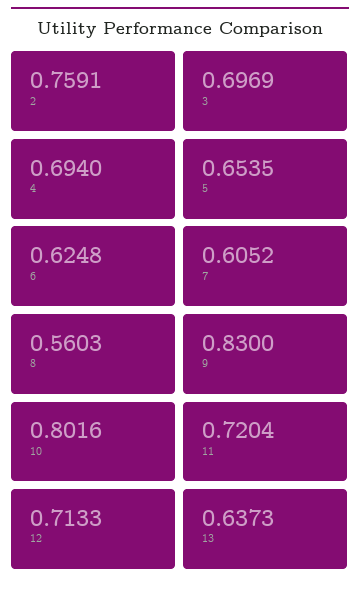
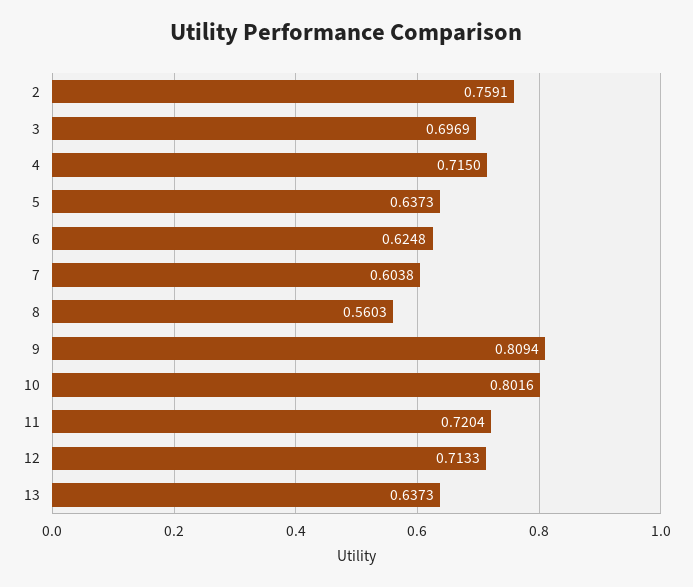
  {
    "2": 0.7591,
    "3": 0.6969,
-   "4": 0.694,
+   "4": 0.715,
-   "5": 0.6535,
+   "5": 0.6373,
    "6": 0.6248,
-   "7": 0.6052,
+   "7": 0.6038,
    "8": 0.5603,
-   "9": 0.83,
+   "9": 0.8094,
    "10": 0.8016,
    "11": 0.7204,
    "12": 0.7133,
    "13": 0.6373
  }

